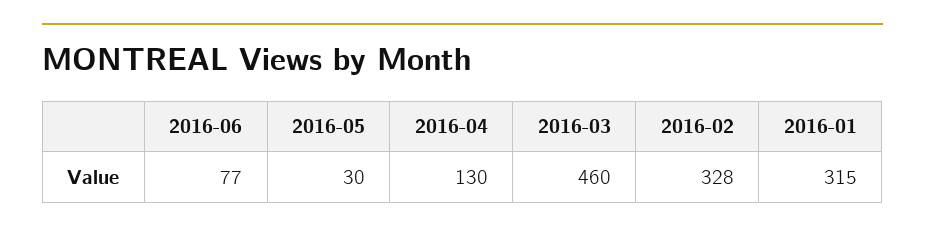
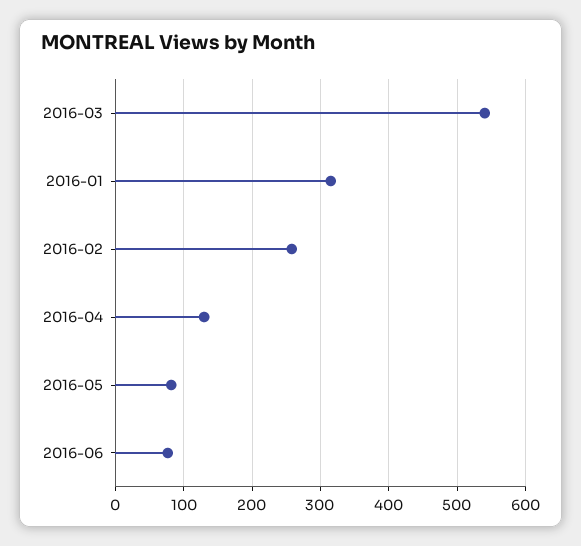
  {
    "2016-06": 77,
-   "2016-05": 30,
+   "2016-05": 80,
    "2016-04": 130,
-   "2016-03": 460,
+   "2016-03": 540,
-   "2016-02": 328,
+   "2016-02": 260,
    "2016-01": 315
  }

